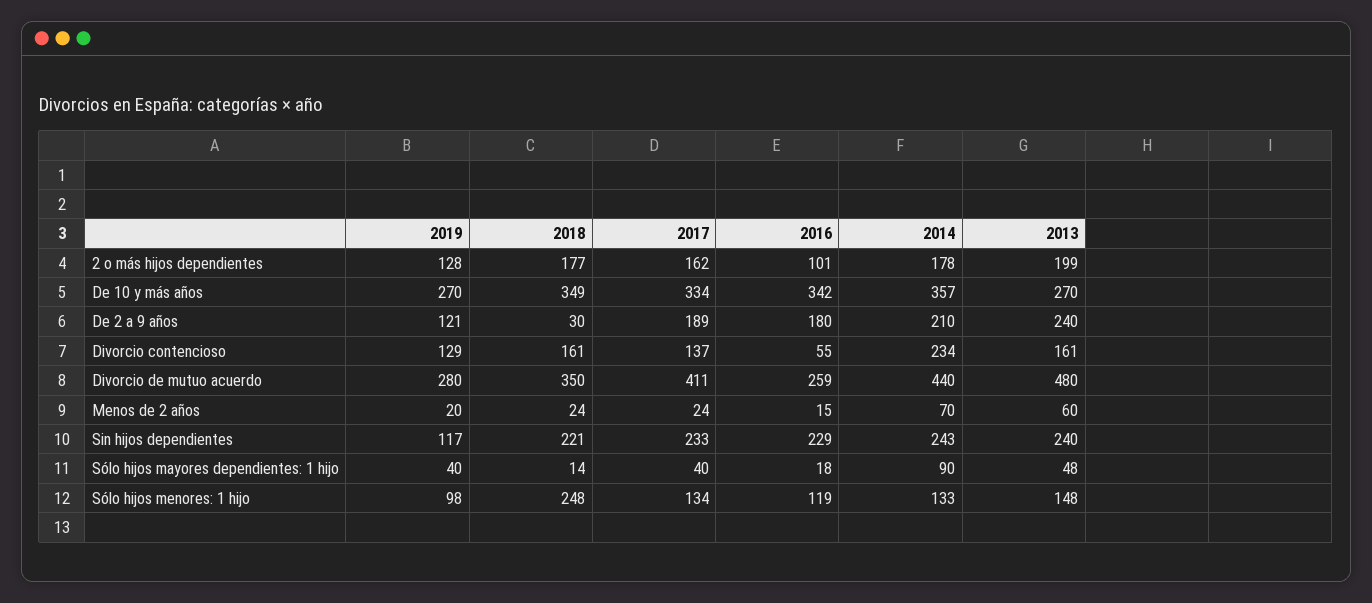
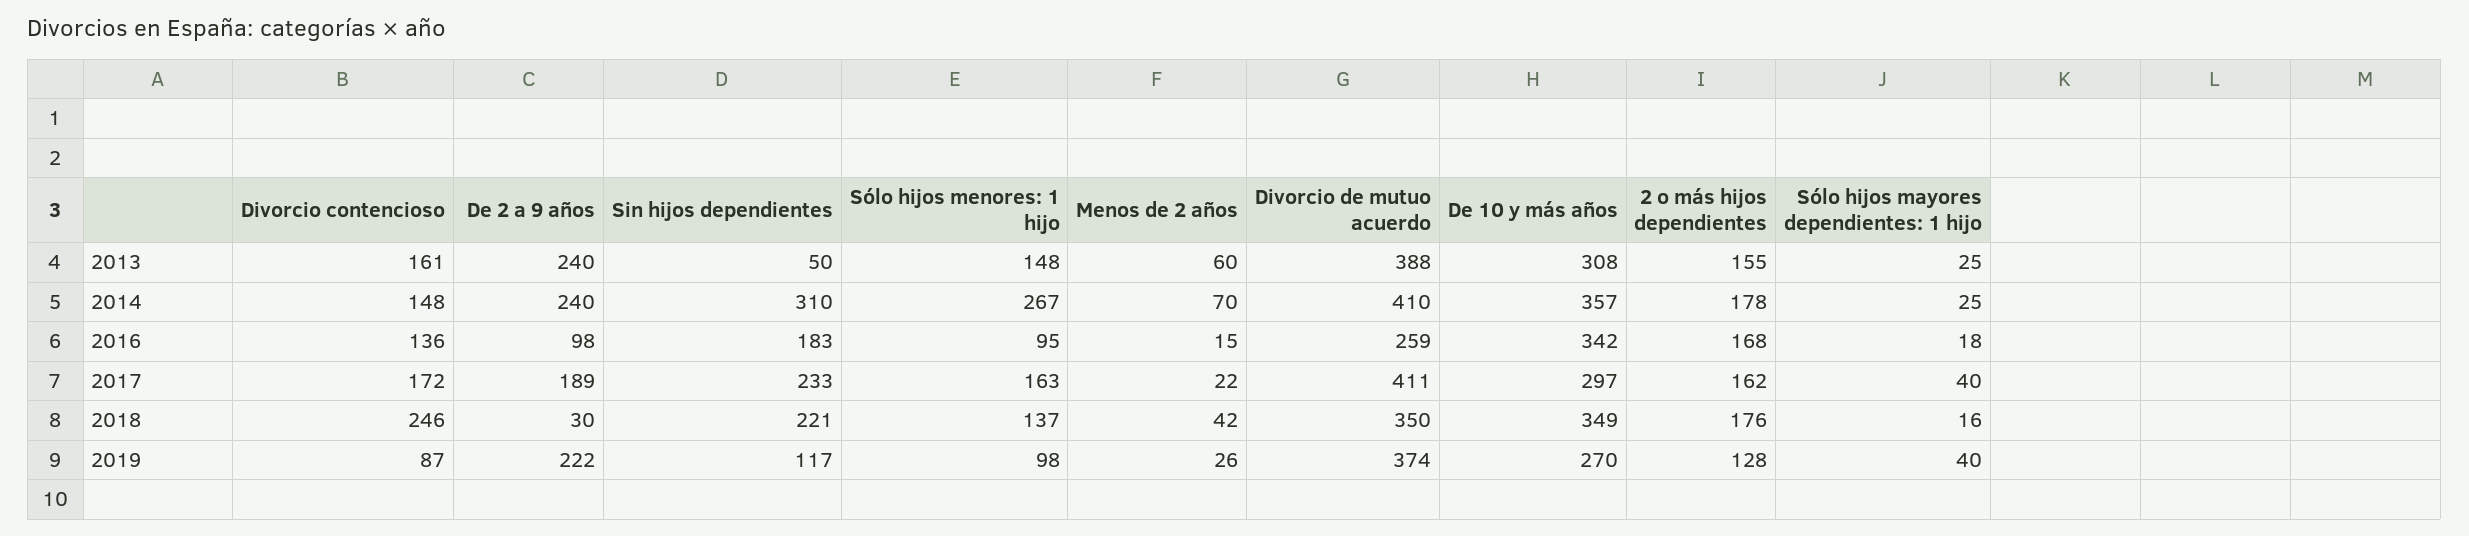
  {
    "2019": {
      "2 o más hijos dependientes": 128,
      "De 10 y más años": 270,
-     "De 2 a 9 años": 121,
+     "De 2 a 9 años": 222,
-     "Divorcio contencioso": 129,
+     "Divorcio contencioso": 87,
-     "Divorcio de mutuo acuerdo": 280,
+     "Divorcio de mutuo acuerdo": 374,
-     "Menos de 2 años": 20,
+     "Menos de 2 años": 26,
      "Sin hijos dependientes": 117,
      "Sólo hijos mayores dependientes: 1 hijo": 40,
      "Sólo hijos menores: 1 hijo": 98
    },
    "2018": {
-     "2 o más hijos dependientes": 177,
+     "2 o más hijos dependientes": 176,
      "De 10 y más años": 349,
      "De 2 a 9 años": 30,
-     "Divorcio contencioso": 161,
+     "Divorcio contencioso": 246,
      "Divorcio de mutuo acuerdo": 350,
-     "Menos de 2 años": 24,
+     "Menos de 2 años": 42,
      "Sin hijos dependientes": 221,
-     "Sólo hijos mayores dependientes: 1 hijo": 14,
+     "Sólo hijos mayores dependientes: 1 hijo": 16,
-     "Sólo hijos menores: 1 hijo": 248
+     "Sólo hijos menores: 1 hijo": 137
    },
    "2017": {
      "2 o más hijos dependientes": 162,
-     "De 10 y más años": 334,
+     "De 10 y más años": 297,
      "De 2 a 9 años": 189,
-     "Divorcio contencioso": 137,
+     "Divorcio contencioso": 172,
      "Divorcio de mutuo acuerdo": 411,
-     "Menos de 2 años": 24,
+     "Menos de 2 años": 22,
      "Sin hijos dependientes": 233,
      "Sólo hijos mayores dependientes: 1 hijo": 40,
-     "Sólo hijos menores: 1 hijo": 134
+     "Sólo hijos menores: 1 hijo": 163
    },
    "2016": {
-     "2 o más hijos dependientes": 101,
+     "2 o más hijos dependientes": 168,
      "De 10 y más años": 342,
-     "De 2 a 9 años": 180,
+     "De 2 a 9 años": 98,
-     "Divorcio contencioso": 55,
+     "Divorcio contencioso": 136,
      "Divorcio de mutuo acuerdo": 259,
      "Menos de 2 años": 15,
-     "Sin hijos dependientes": 229,
+     "Sin hijos dependientes": 183,
      "Sólo hijos mayores dependientes: 1 hijo": 18,
-     "Sólo hijos menores: 1 hijo": 119
+     "Sólo hijos menores: 1 hijo": 95
    },
    "2014": {
      "2 o más hijos dependientes": 178,
      "De 10 y más años": 357,
-     "De 2 a 9 años": 210,
+     "De 2 a 9 años": 240,
-     "Divorcio contencioso": 234,
+     "Divorcio contencioso": 148,
-     "Divorcio de mutuo acuerdo": 440,
+     "Divorcio de mutuo acuerdo": 410,
      "Menos de 2 años": 70,
-     "Sin hijos dependientes": 243,
+     "Sin hijos dependientes": 310,
-     "Sólo hijos mayores dependientes: 1 hijo": 90,
+     "Sólo hijos mayores dependientes: 1 hijo": 25,
-     "Sólo hijos menores: 1 hijo": 133
+     "Sólo hijos menores: 1 hijo": 267
    },
    "2013": {
-     "2 o más hijos dependientes": 199,
+     "2 o más hijos dependientes": 155,
-     "De 10 y más años": 270,
+     "De 10 y más años": 308,
      "De 2 a 9 años": 240,
      "Divorcio contencioso": 161,
-     "Divorcio de mutuo acuerdo": 480,
+     "Divorcio de mutuo acuerdo": 388,
      "Menos de 2 años": 60,
-     "Sin hijos dependientes": 240,
+     "Sin hijos dependientes": 50,
-     "Sólo hijos mayores dependientes: 1 hijo": 48,
+     "Sólo hijos mayores dependientes: 1 hijo": 25,
      "Sólo hijos menores: 1 hijo": 148
    }
  }

